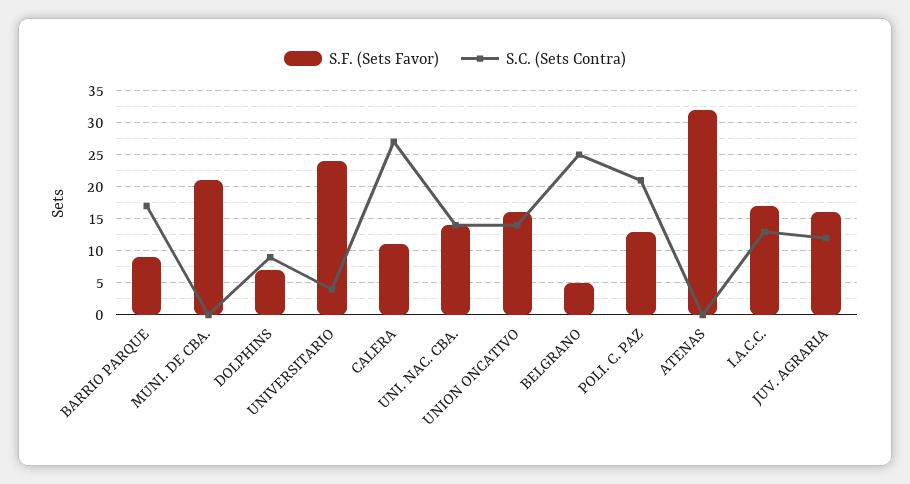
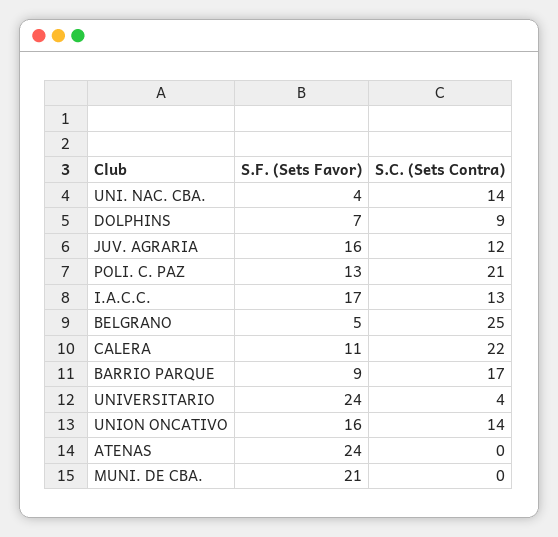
  {
    "S.F. (Sets Favor)": {
      "BARRIO PARQUE": 9,
      "MUNI. DE CBA.": 21,
      "DOLPHINS": 7,
      "UNIVERSITARIO": 24,
      "CALERA": 11,
-     "UNI. NAC. CBA.": 14,
+     "UNI. NAC. CBA.": 4,
      "UNION ONCATIVO": 16,
      "BELGRANO": 5,
      "POLI. C. PAZ": 13,
-     "ATENAS": 32,
+     "ATENAS": 24,
      "I.A.C.C.": 17,
      "JUV. AGRARIA": 16
    },
    "S.C. (Sets Contra)": {
      "BARRIO PARQUE": 17,
      "MUNI. DE CBA.": 0,
      "DOLPHINS": 9,
      "UNIVERSITARIO": 4,
-     "CALERA": 27,
+     "CALERA": 22,
      "UNI. NAC. CBA.": 14,
      "UNION ONCATIVO": 14,
      "BELGRANO": 25,
      "POLI. C. PAZ": 21,
      "ATENAS": 0,
      "I.A.C.C.": 13,
      "JUV. AGRARIA": 12
    }
  }

